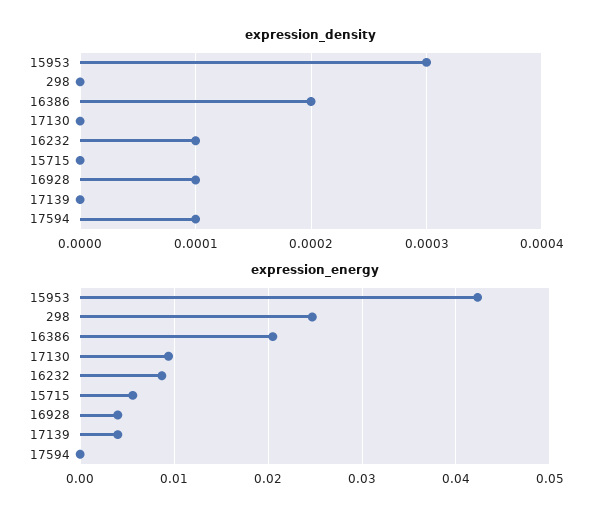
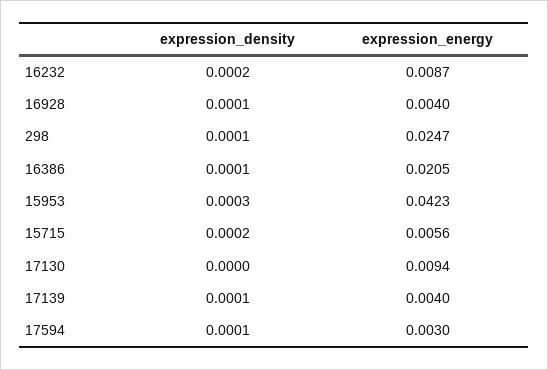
  {
    "expression_density": {
      "15953": 0.0003,
-     "298": 0,
+     "298": 0.0001,
-     "16386": 0.0002,
+     "16386": 0.0001,
      "17130": 0,
-     "16232": 0.0001,
+     "16232": 0.0002,
-     "15715": 0,
+     "15715": 0.0002,
      "16928": 0.0001,
-     "17139": 0,
+     "17139": 0.0001,
      "17594": 0.0001
    },
    "expression_energy": {
      "15953": 0.0423,
      "298": 0.0247,
      "16386": 0.0205,
      "17130": 0.0094,
      "16232": 0.0087,
      "15715": 0.0056,
      "16928": 0.004,
      "17139": 0.004,
-     "17594": 0
+     "17594": 0.003
    }
  }

